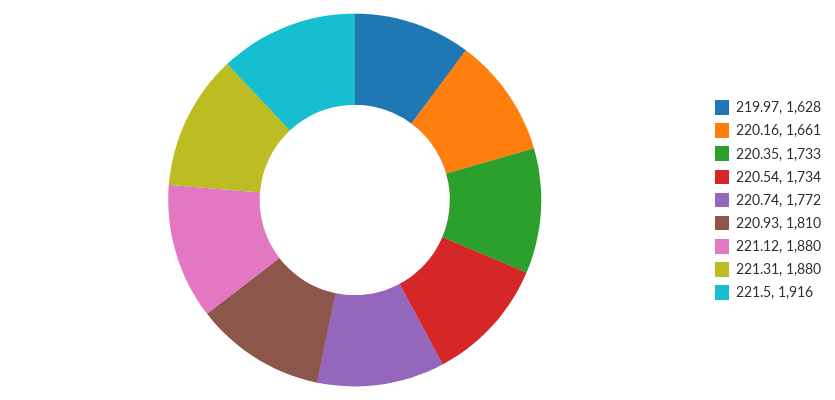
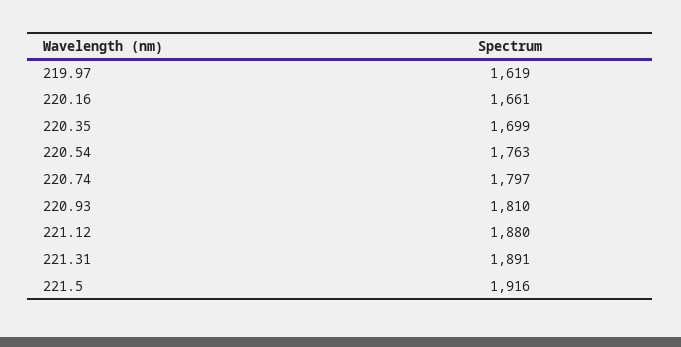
  {
-   "219.97": 1628,
+   "219.97": 1619,
    "220.16": 1661,
-   "220.35": 1733,
+   "220.35": 1699,
-   "220.54": 1734,
+   "220.54": 1763,
-   "220.74": 1772,
+   "220.74": 1797,
    "220.93": 1810,
    "221.12": 1880,
-   "221.31": 1880,
+   "221.31": 1891,
    "221.5": 1916
  }

